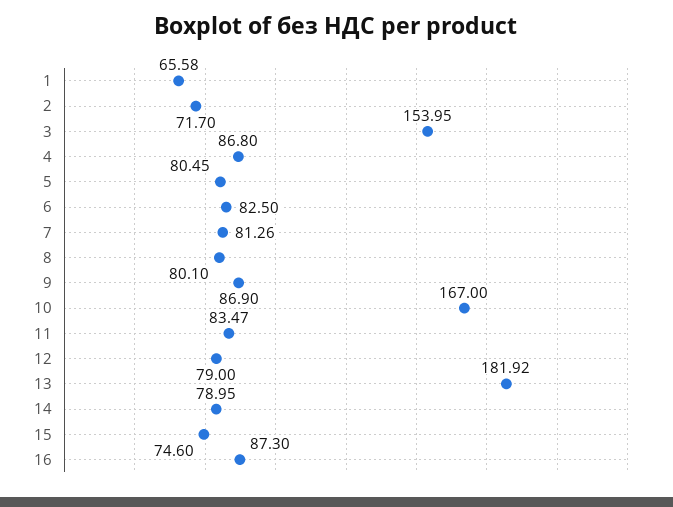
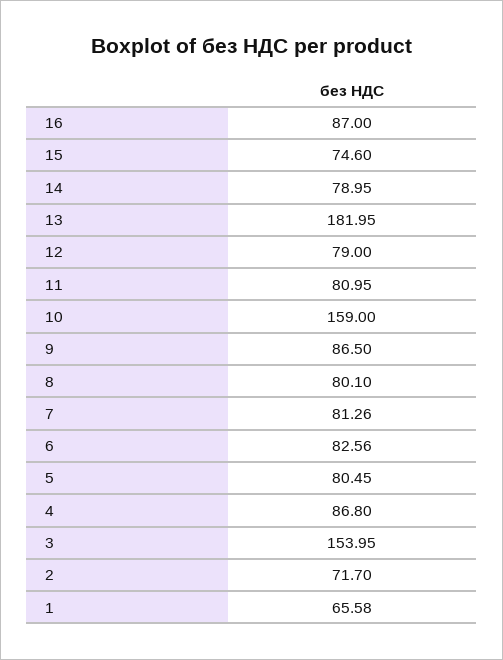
  {
    "1": 65.58,
    "2": 71.7,
    "3": 153.95,
    "4": 86.8,
    "5": 80.45,
-   "6": 82.5,
+   "6": 82.56,
    "7": 81.26,
    "8": 80.1,
-   "9": 86.9,
+   "9": 86.5,
-   "10": 167,
+   "10": 159,
-   "11": 83.47,
+   "11": 80.95,
    "12": 79,
-   "13": 181.92,
+   "13": 181.95,
    "14": 78.95,
    "15": 74.6,
-   "16": 87.3
+   "16": 87
  }

